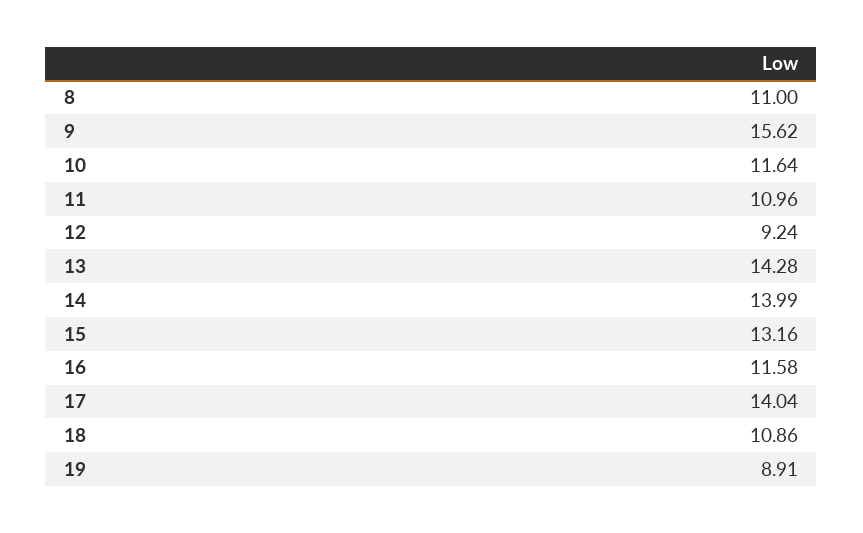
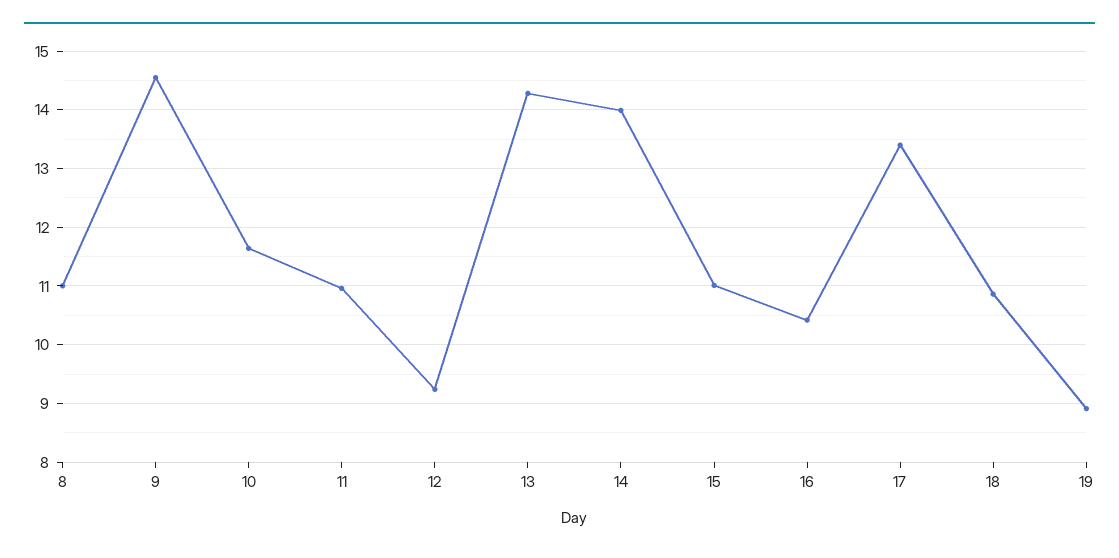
  {
    "8": 11,
-   "9": 15.62,
+   "9": 14.6,
    "10": 11.64,
    "11": 10.96,
    "12": 9.24,
    "13": 14.28,
    "14": 13.99,
-   "15": 13.16,
+   "15": 11,
-   "16": 11.58,
+   "16": 10.4,
-   "17": 14.04,
+   "17": 13.4,
    "18": 10.86,
    "19": 8.91
  }

